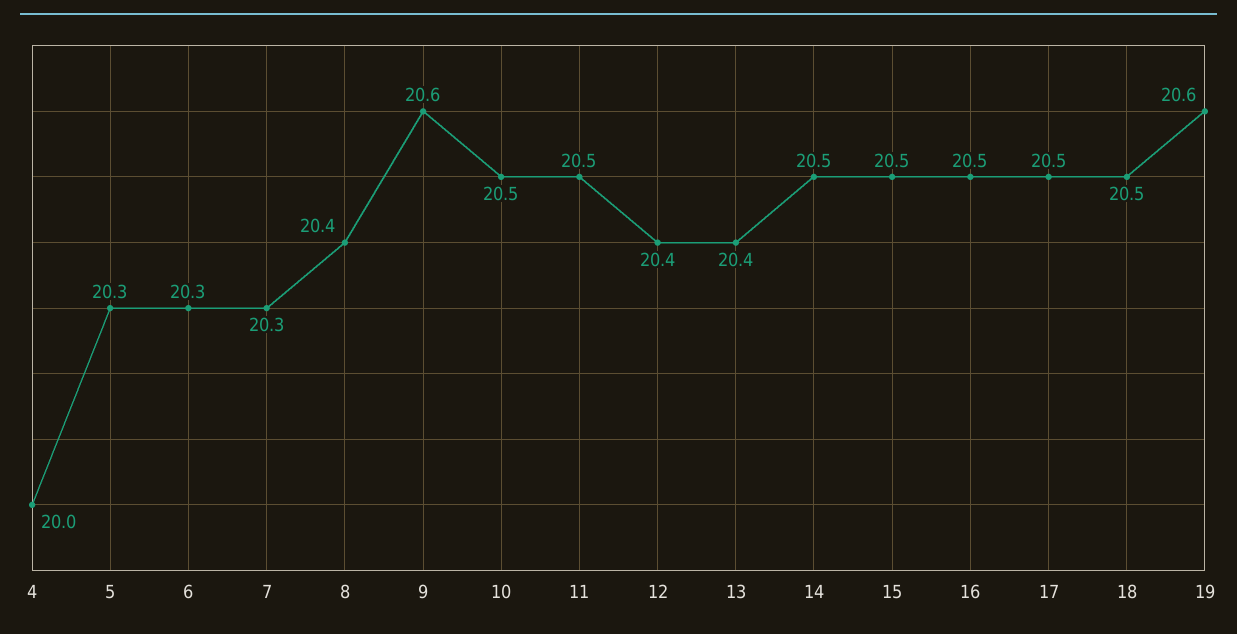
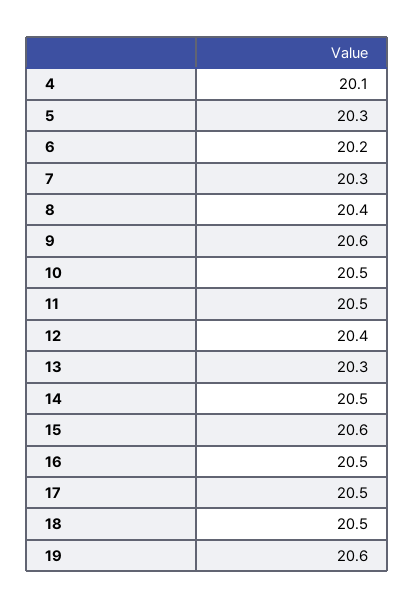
  {
-   "4": 20,
+   "4": 20.1,
    "5": 20.3,
-   "6": 20.3,
+   "6": 20.2,
    "7": 20.3,
    "8": 20.4,
    "9": 20.6,
    "10": 20.5,
    "11": 20.5,
    "12": 20.4,
-   "13": 20.4,
+   "13": 20.3,
    "14": 20.5,
-   "15": 20.5,
+   "15": 20.6,
    "16": 20.5,
    "17": 20.5,
    "18": 20.5,
    "19": 20.6
  }

